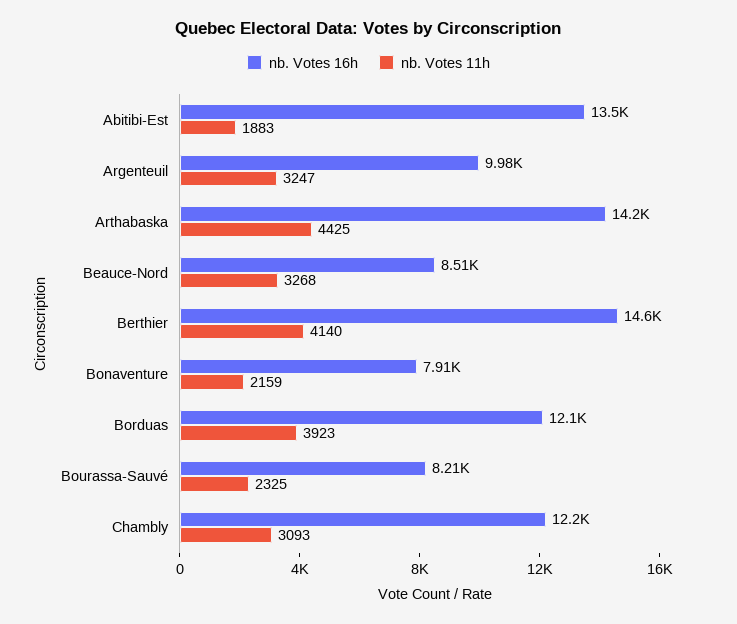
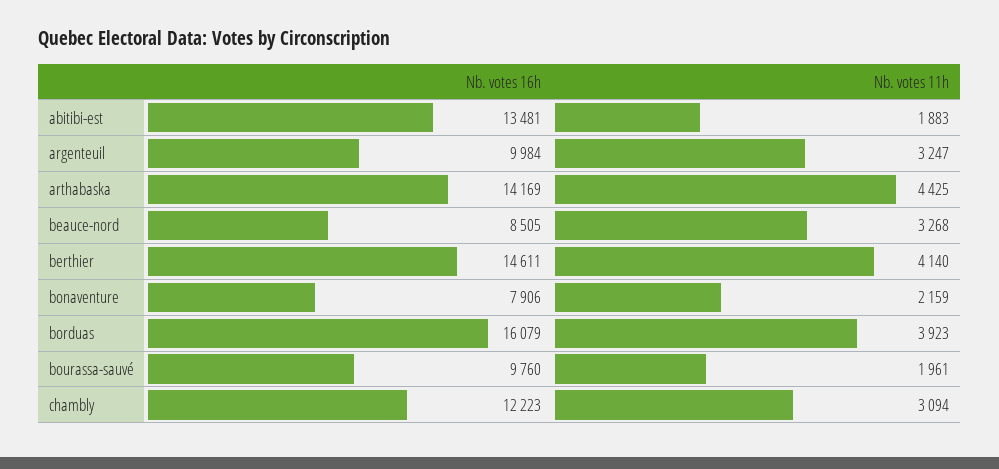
  {
    "nb. Votes 16h": {
      "Abitibi-Est": 13481,
      "Argenteuil": 9984,
      "Arthabaska": 14169,
      "Beauce-Nord": 8505,
      "Berthier": 14611,
      "Bonaventure": 7906,
-     "Borduas": 12100,
+     "Borduas": 16079,
-     "Bourassa-Sauvé": 8210,
+     "Bourassa-Sauvé": 9760,
      "Chambly": 12223
    },
    "nb. Votes 11h": {
      "Abitibi-Est": 1883,
      "Argenteuil": 3247,
      "Arthabaska": 4425,
      "Beauce-Nord": 3268,
      "Berthier": 4140,
      "Bonaventure": 2159,
      "Borduas": 3923,
-     "Bourassa-Sauvé": 2325,
+     "Bourassa-Sauvé": 1961,
-     "Chambly": 3093
+     "Chambly": 3094
    }
  }

